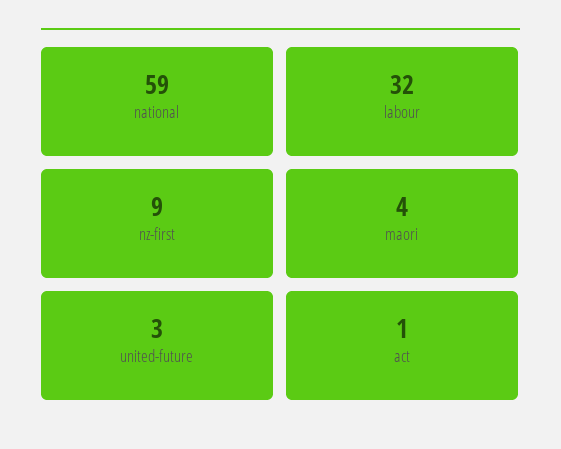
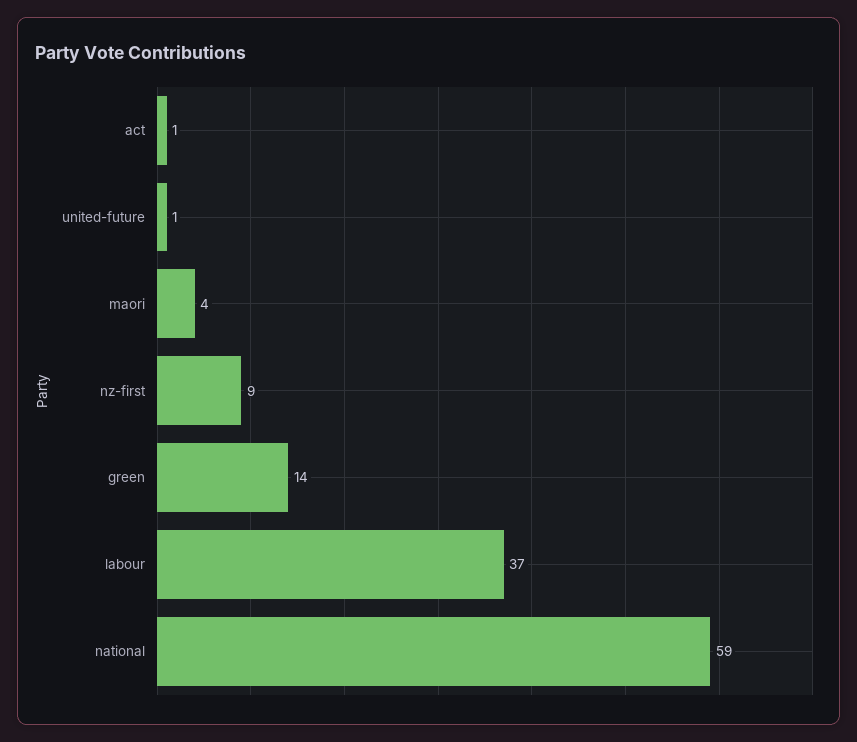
  {
    "national": 59,
-   "labour": 32,
+   "labour": 37,
    "nz-first": 9,
    "maori": 4,
-   "united-future": 3,
+   "united-future": 1,
-   "act": 1
+   "act": 1,
+   "green": 14
  }

